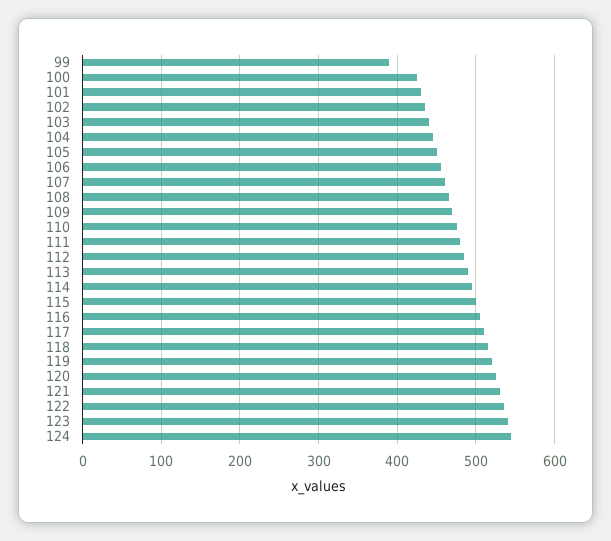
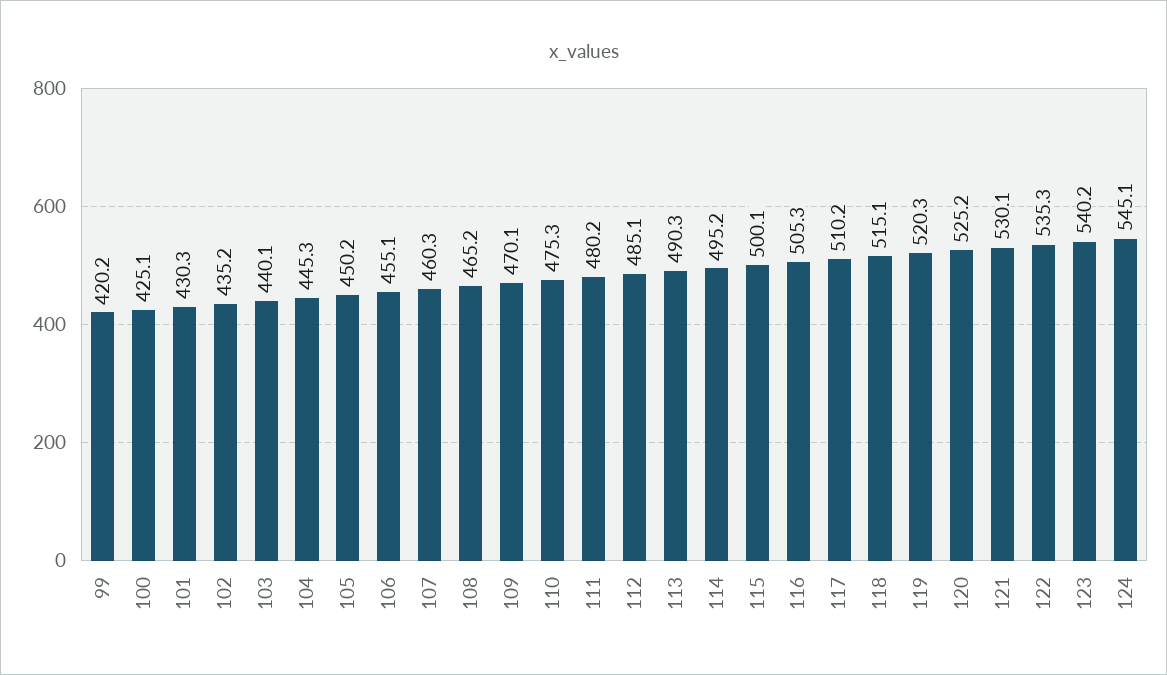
  {
-   "99": 390,
+   "99": 420.2,
    "100": 425.1,
    "101": 430.3,
    "102": 435.2,
    "103": 440.1,
    "104": 445.3,
    "105": 450.2,
    "106": 455.1,
    "107": 460.3,
    "108": 465.2,
    "109": 470.1,
    "110": 475.3,
    "111": 480.2,
    "112": 485.1,
    "113": 490.3,
    "114": 495.2,
    "115": 500.1,
    "116": 505.3,
    "117": 510.2,
    "118": 515.1,
    "119": 520.3,
    "120": 525.2,
    "121": 530.1,
    "122": 535.3,
    "123": 540.2,
    "124": 545.1
  }

